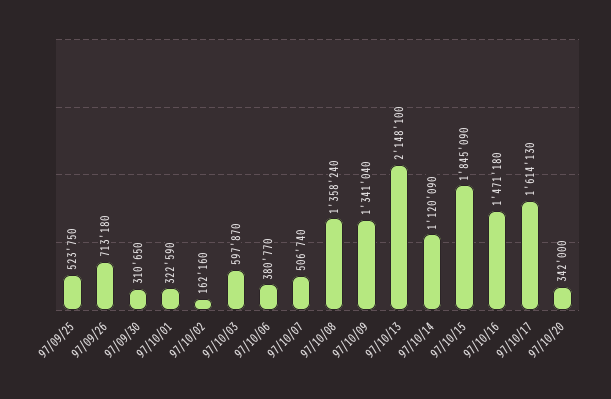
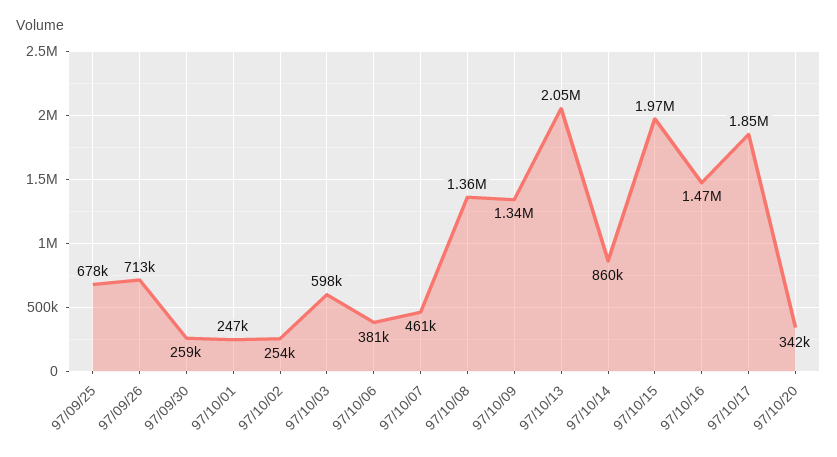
  {
-   "97/09/25": 523750,
+   "97/09/25": 678000,
    "97/09/26": 713180,
-   "97/09/30": 310650,
+   "97/09/30": 259000,
-   "97/10/01": 322590,
+   "97/10/01": 247000,
-   "97/10/02": 162160,
+   "97/10/02": 254000,
    "97/10/03": 597870,
    "97/10/06": 380770,
-   "97/10/07": 506740,
+   "97/10/07": 461000,
    "97/10/08": 1358240,
    "97/10/09": 1341040,
-   "97/10/13": 2148100,
+   "97/10/13": 2050000,
-   "97/10/14": 1120090,
+   "97/10/14": 860000,
-   "97/10/15": 1845090,
+   "97/10/15": 1970000,
    "97/10/16": 1471180,
-   "97/10/17": 1614130,
+   "97/10/17": 1850000,
    "97/10/20": 342000
  }

